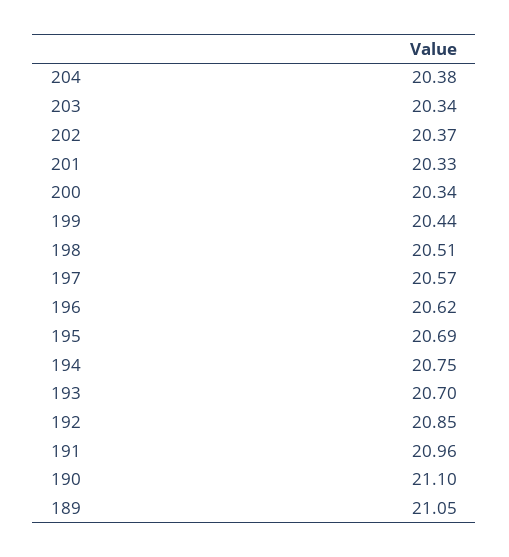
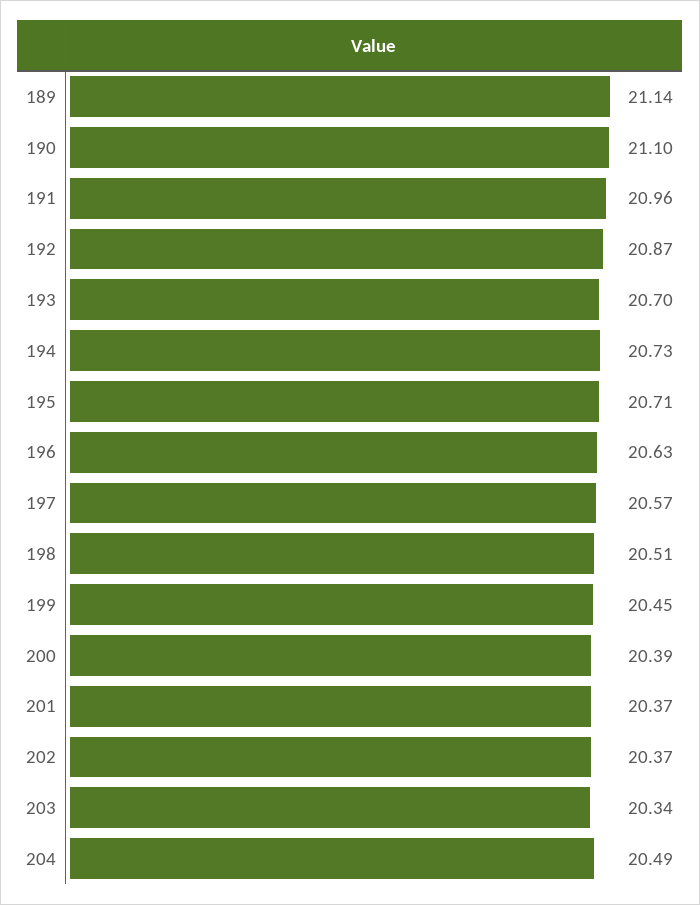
  {
-   "204": 20.38,
+   "204": 20.49,
    "203": 20.34,
    "202": 20.37,
-   "201": 20.33,
+   "201": 20.37,
-   "200": 20.34,
+   "200": 20.39,
-   "199": 20.44,
+   "199": 20.45,
    "198": 20.51,
    "197": 20.57,
-   "196": 20.62,
+   "196": 20.63,
-   "195": 20.69,
+   "195": 20.71,
-   "194": 20.75,
+   "194": 20.73,
    "193": 20.7,
-   "192": 20.85,
+   "192": 20.87,
    "191": 20.96,
    "190": 21.1,
-   "189": 21.05
+   "189": 21.14
  }

